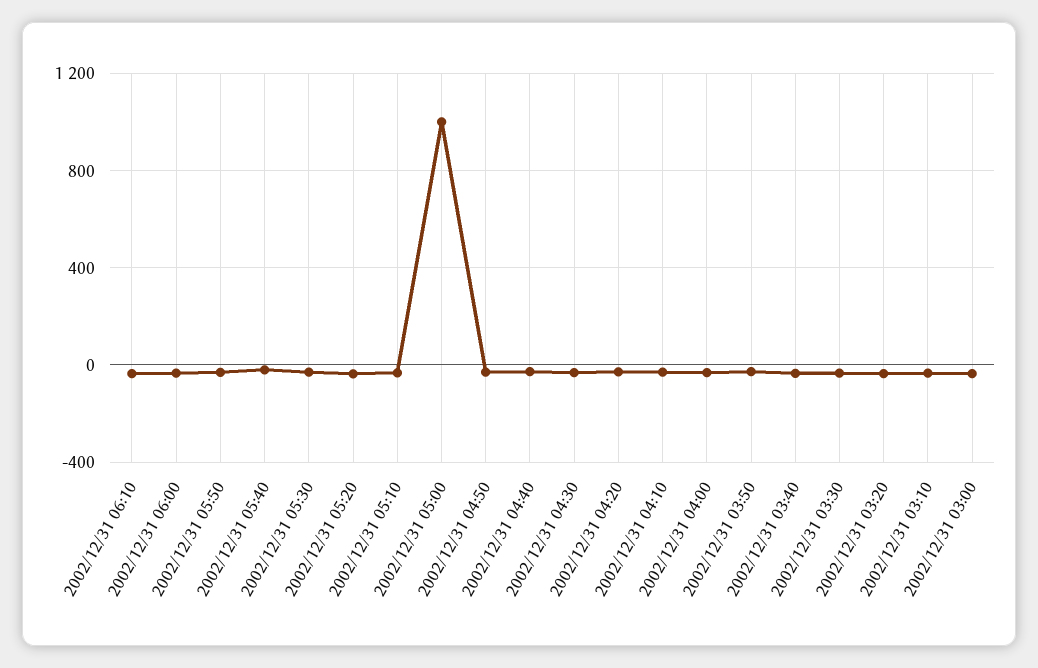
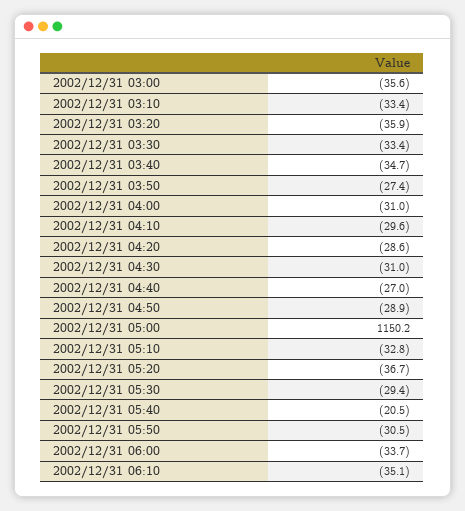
  {
    "2002/12/31 06:10": -35.1,
    "2002/12/31 06:00": -33.7,
    "2002/12/31 05:50": -30.5,
    "2002/12/31 05:40": -20.5,
    "2002/12/31 05:30": -29.4,
    "2002/12/31 05:20": -36.7,
    "2002/12/31 05:10": -32.8,
-   "2002/12/31 05:00": 1000,
+   "2002/12/31 05:00": 1150.2,
    "2002/12/31 04:50": -28.9,
    "2002/12/31 04:40": -27,
    "2002/12/31 04:30": -31,
    "2002/12/31 04:20": -28.6,
    "2002/12/31 04:10": -29.6,
    "2002/12/31 04:00": -31,
    "2002/12/31 03:50": -27.4,
    "2002/12/31 03:40": -34.7,
    "2002/12/31 03:30": -33.4,
    "2002/12/31 03:20": -35.9,
    "2002/12/31 03:10": -33.4,
    "2002/12/31 03:00": -35.6
  }

